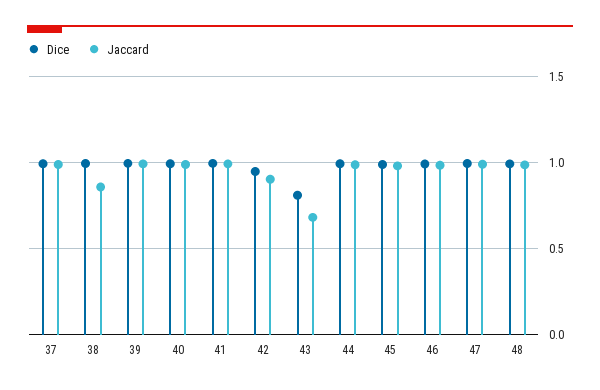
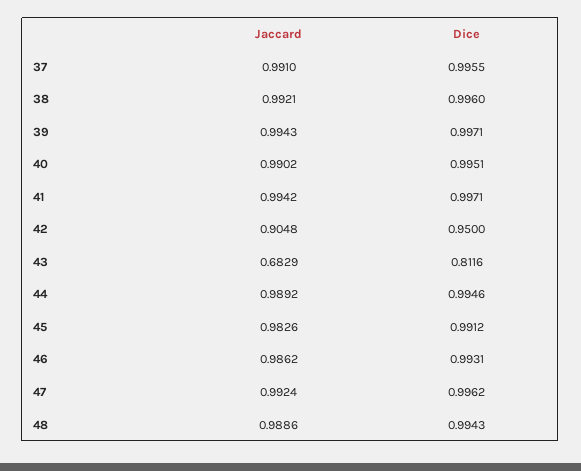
  {
    "Dice": {
      "37": 0.9955,
      "38": 0.996,
      "39": 0.9971,
      "40": 0.9951,
      "41": 0.9971,
      "42": 0.95,
      "43": 0.8116,
      "44": 0.9946,
      "45": 0.9912,
      "46": 0.9931,
      "47": 0.9962,
      "48": 0.9943
    },
    "Jaccard": {
      "37": 0.991,
-     "38": 0.85,
+     "38": 0.9921,
      "39": 0.9943,
      "40": 0.9902,
      "41": 0.9942,
      "42": 0.9048,
      "43": 0.6829,
      "44": 0.9892,
      "45": 0.9826,
      "46": 0.9862,
      "47": 0.9924,
      "48": 0.9886
    }
  }

